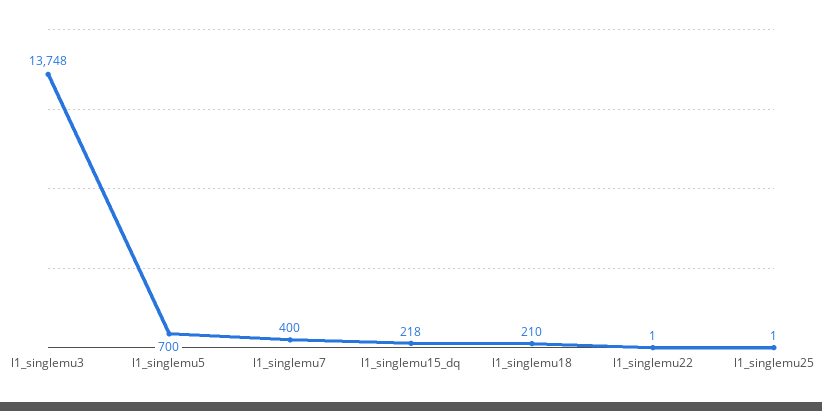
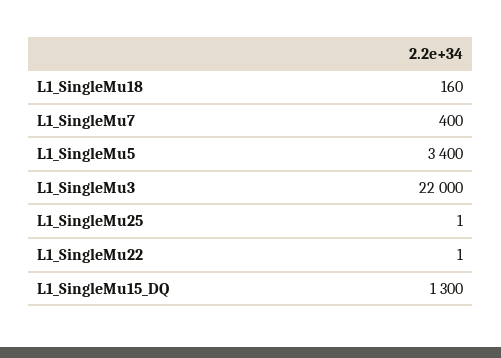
  {
-   "l1_singlemu3": 13748,
+   "l1_singlemu3": 22000,
-   "l1_singlemu5": 700,
+   "l1_singlemu5": 3400,
    "l1_singlemu7": 400,
-   "l1_singlemu15_dq": 218,
+   "l1_singlemu15_dq": 1300,
-   "l1_singlemu18": 210,
+   "l1_singlemu18": 160,
    "l1_singlemu22": 1,
    "l1_singlemu25": 1
  }

